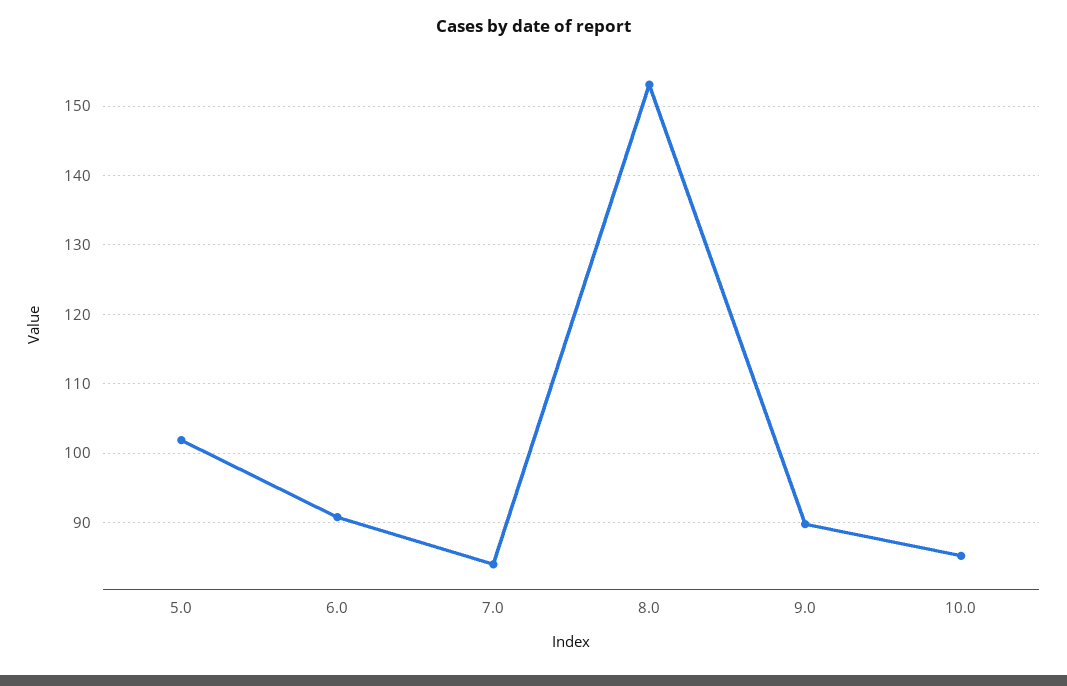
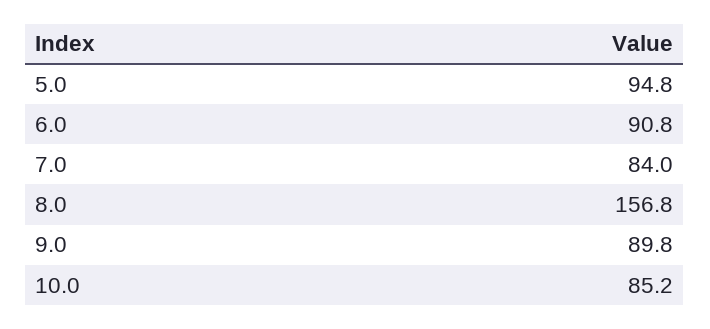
  {
-   "5.0": 102,
+   "5.0": 94.8,
    "6.0": 90.8,
    "7.0": 84,
-   "8.0": 153,
+   "8.0": 156.8,
    "9.0": 89.8,
    "10.0": 85.2
  }

